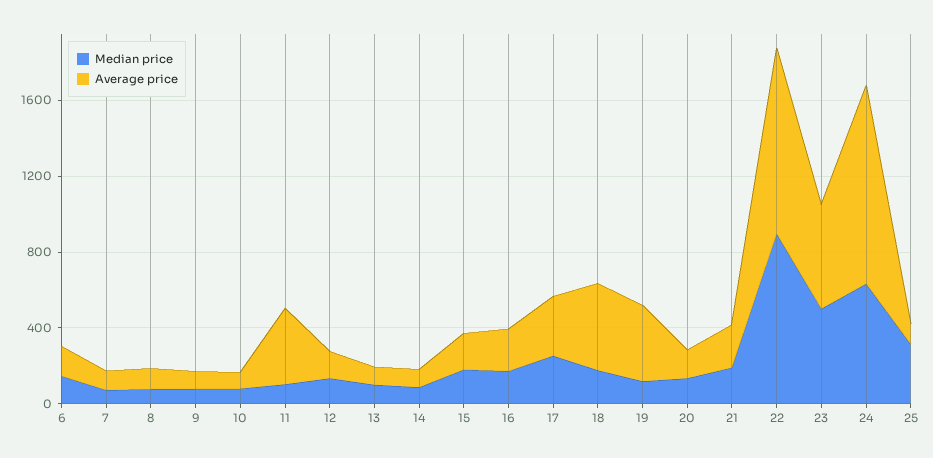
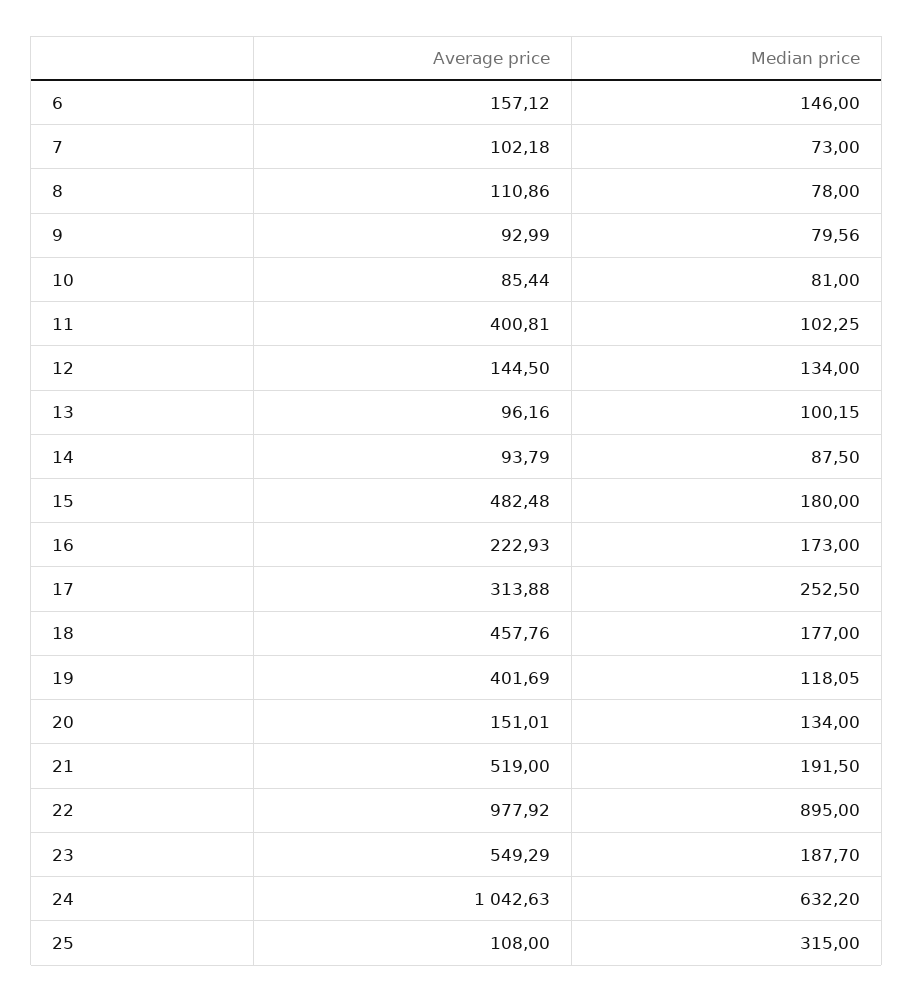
  {
    "Median price": {
      "6": 146,
      "7": 73,
      "8": 78,
      "9": 79.56,
      "10": 81,
      "11": 102.25,
      "12": 134,
      "13": 100.15,
      "14": 87.5,
      "15": 180,
      "16": 173,
      "17": 252.5,
      "18": 177,
      "19": 118.05,
      "20": 134,
      "21": 191.5,
      "22": 895,
-     "23": 500,
+     "23": 187.7,
      "24": 632.2,
      "25": 315
    },
    "Average price": {
      "6": 157.12,
      "7": 102.18,
      "8": 110.86,
      "9": 92.99,
      "10": 85.44,
      "11": 400.81,
      "12": 144.5,
      "13": 96.16,
      "14": 93.79,
-     "15": 200,
+     "15": 482.48,
      "16": 222.93,
      "17": 313.88,
      "18": 457.76,
      "19": 401.69,
      "20": 151.01,
-     "21": 200,
+     "21": 519,
      "22": 977.92,
      "23": 549.29,
      "24": 1042.63,
      "25": 108
    }
  }

